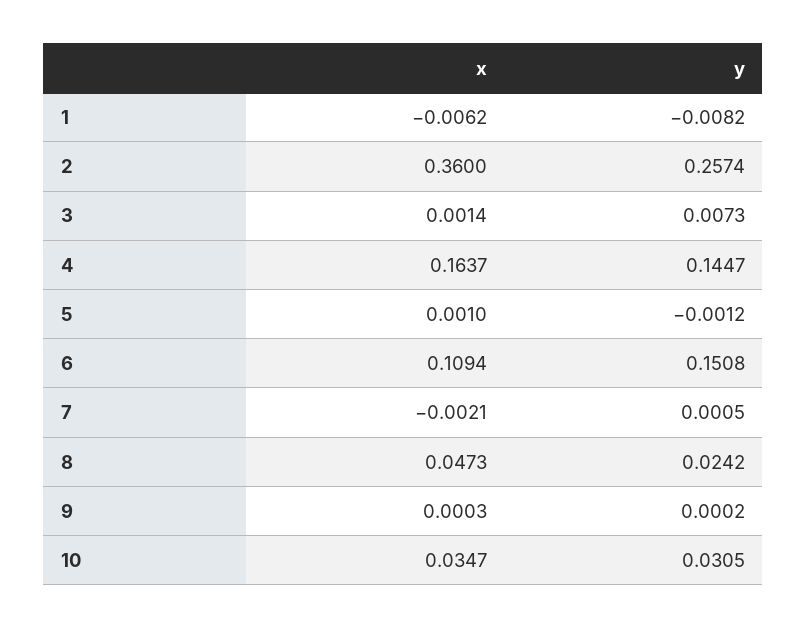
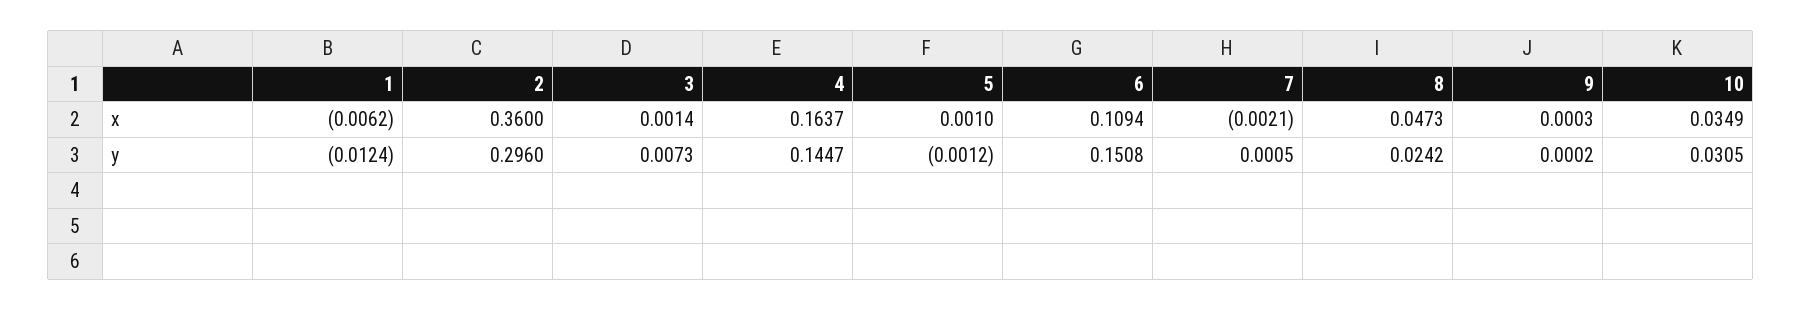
  {
    "x": {
      "1": -0.0062,
      "2": 0.36,
      "3": 0.0014,
      "4": 0.1637,
      "5": 0.001,
      "6": 0.1094,
      "7": -0.0021,
      "8": 0.0473,
      "9": 0.0003,
-     "10": 0.0347
+     "10": 0.0349
    },
    "y": {
-     "1": -0.0082,
+     "1": -0.0124,
-     "2": 0.2574,
+     "2": 0.296,
      "3": 0.0073,
      "4": 0.1447,
      "5": -0.0012,
      "6": 0.1508,
      "7": 0.0005,
      "8": 0.0242,
      "9": 0.0002,
      "10": 0.0305
    }
  }

